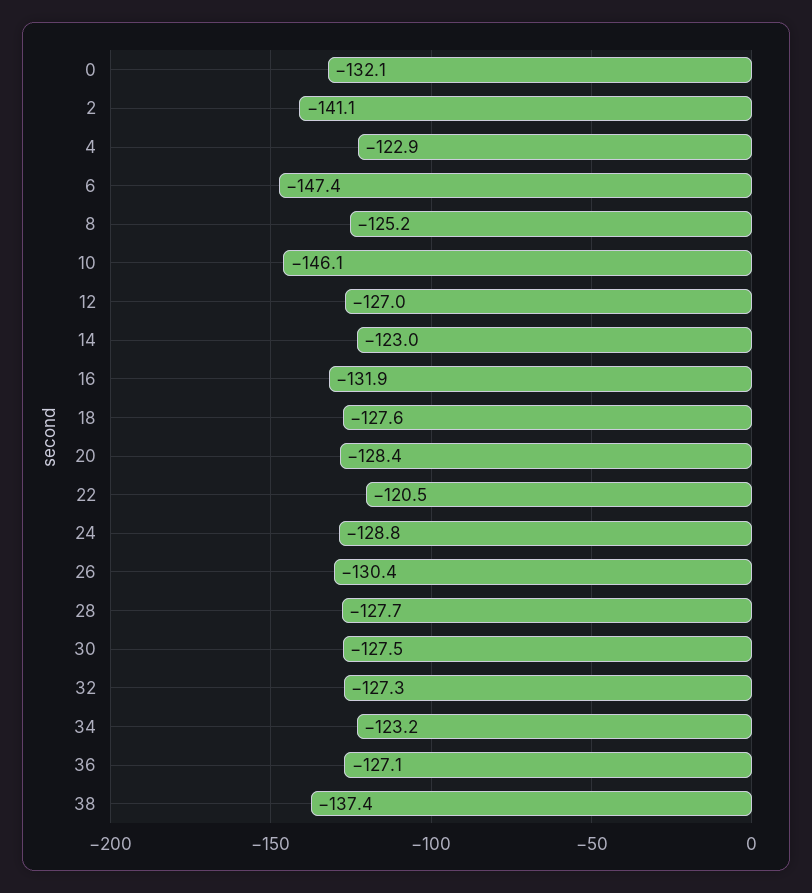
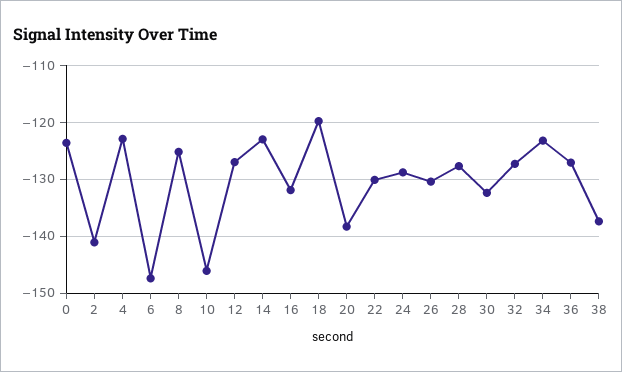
  {
-   "0": -132.1,
+   "0": -124,
    "2": -141.1,
    "4": -122.9,
    "6": -147.4,
    "8": -125.2,
    "10": -146.1,
    "12": -127,
    "14": -123,
    "16": -131.9,
-   "18": -127.6,
+   "18": -120,
-   "20": -128.4,
+   "20": -138,
-   "22": -120.5,
+   "22": -130,
    "24": -128.8,
    "26": -130.4,
    "28": -127.7,
-   "30": -127.5,
+   "30": -132,
    "32": -127.3,
    "34": -123.2,
    "36": -127.1,
    "38": -137.4
  }

